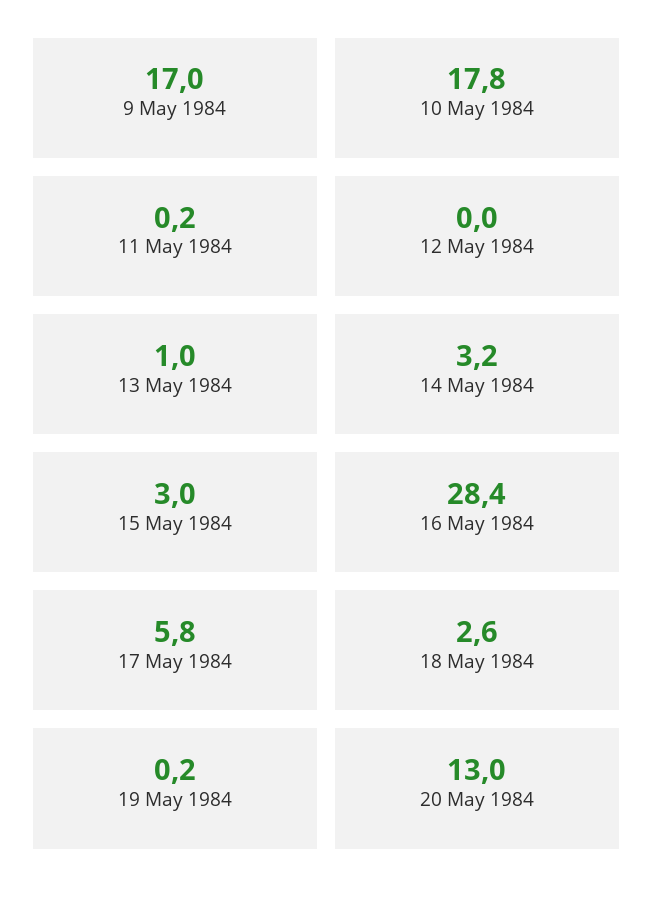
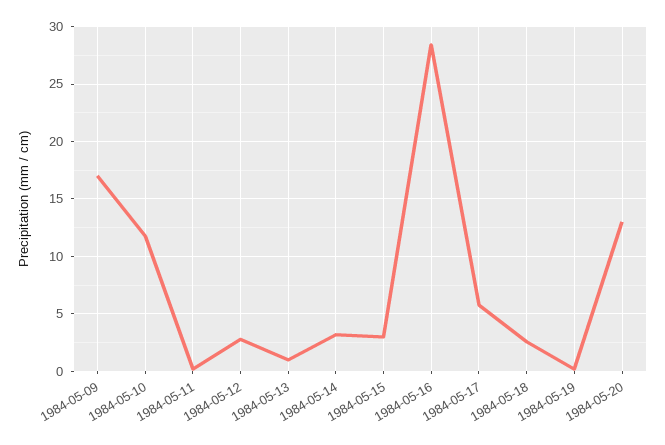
  {
    "9 May 1984": 17,
-   "10 May 1984": 17.8,
+   "10 May 1984": 12,
    "11 May 1984": 0.2,
-   "12 May 1984": 0,
+   "12 May 1984": 3,
    "13 May 1984": 1,
    "14 May 1984": 3.2,
    "15 May 1984": 3,
    "16 May 1984": 28.4,
    "17 May 1984": 5.8,
    "18 May 1984": 2.6,
    "19 May 1984": 0.2,
    "20 May 1984": 13
  }

